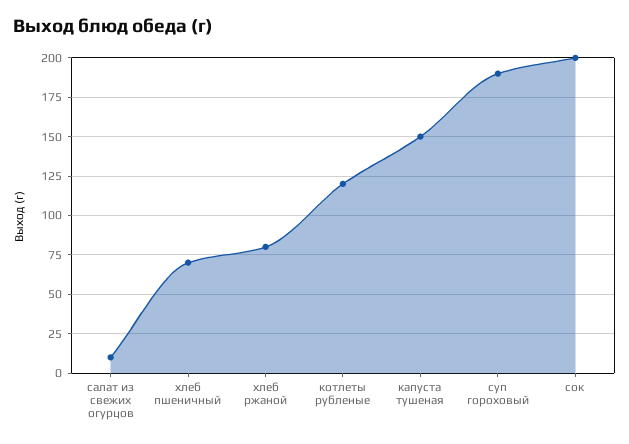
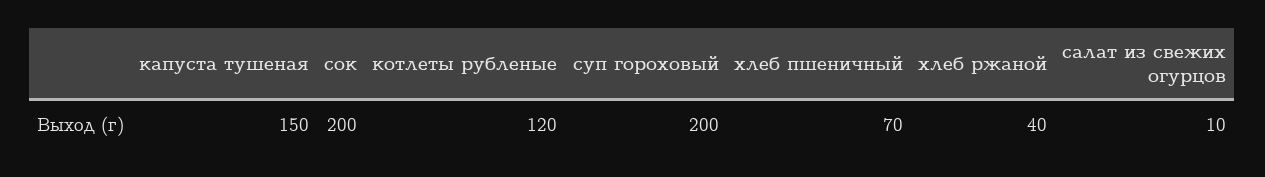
  {
    "салат из свежих огурцов": 10,
    "хлеб пшеничный": 70,
-   "хлеб ржаной": 80,
+   "хлеб ржаной": 40,
    "котлеты рубленые": 120,
    "капуста тушеная": 150,
-   "суп гороховый": 190,
+   "суп гороховый": 200,
    "сок": 200
  }

